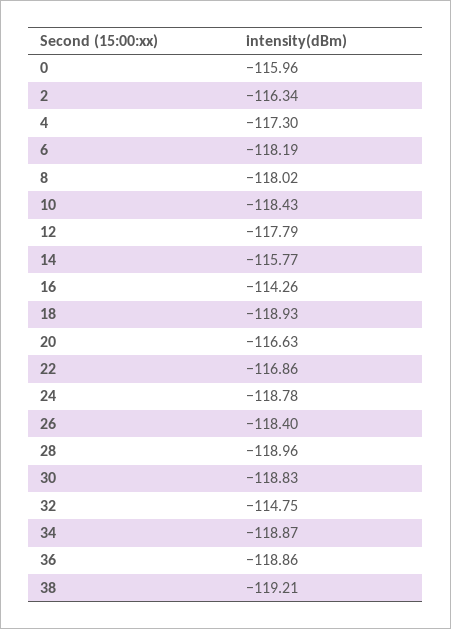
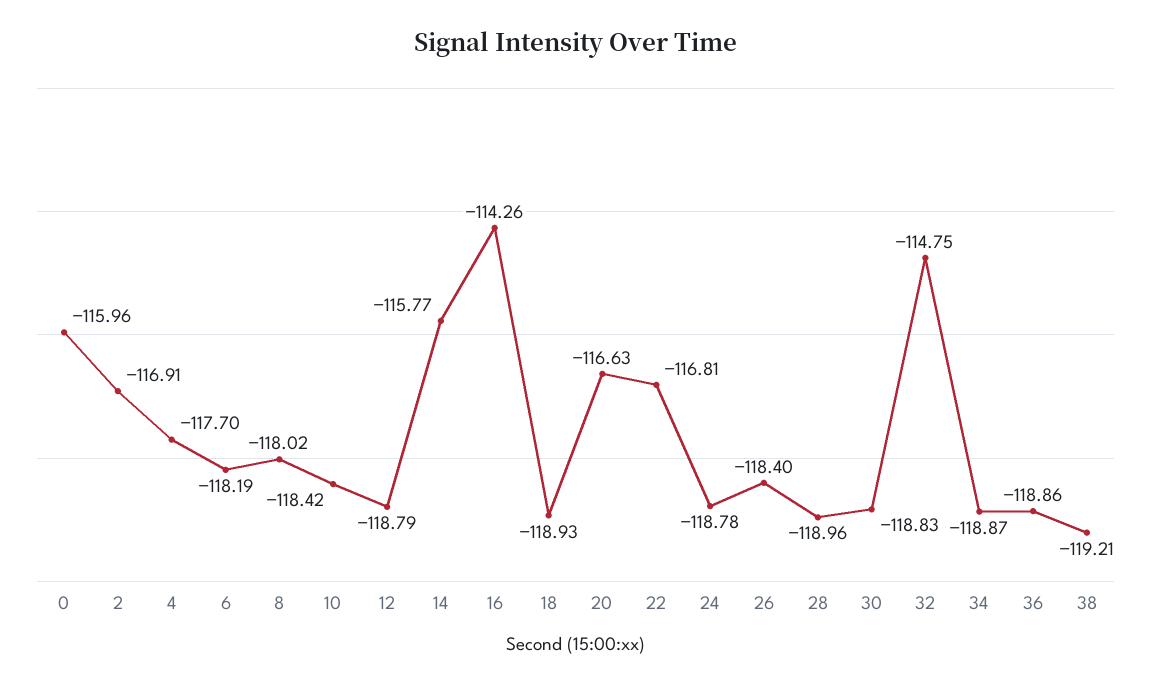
  {
    "0": -115.96,
-   "2": -116.34,
+   "2": -116.91,
-   "4": -117.3,
+   "4": -117.7,
    "6": -118.19,
    "8": -118.02,
-   "10": -118.43,
+   "10": -118.42,
-   "12": -117.79,
+   "12": -118.79,
    "14": -115.77,
    "16": -114.26,
    "18": -118.93,
    "20": -116.63,
-   "22": -116.86,
+   "22": -116.81,
    "24": -118.78,
    "26": -118.4,
    "28": -118.96,
    "30": -118.83,
    "32": -114.75,
    "34": -118.87,
    "36": -118.86,
    "38": -119.21
  }

